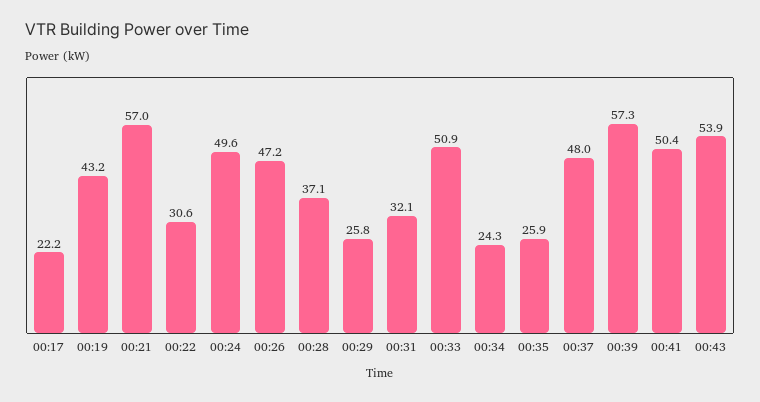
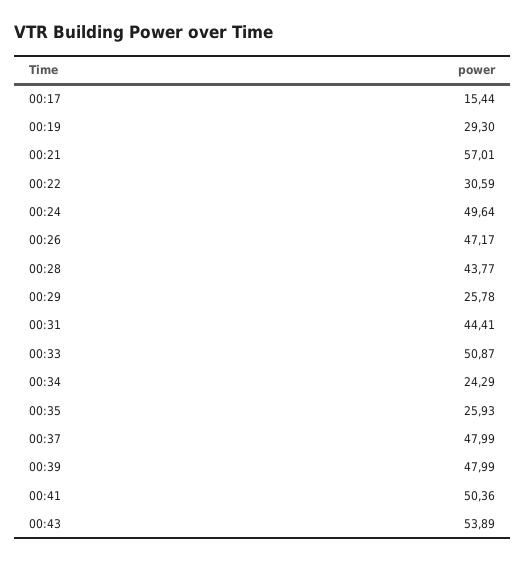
  {
-   "00:17": 22.2,
+   "00:17": 15.44,
-   "00:19": 43.2,
+   "00:19": 29.3,
    "00:21": 57.01,
    "00:22": 30.59,
    "00:24": 49.64,
    "00:26": 47.17,
-   "00:28": 37.1,
+   "00:28": 43.77,
    "00:29": 25.78,
-   "00:31": 32.1,
+   "00:31": 44.41,
    "00:33": 50.87,
    "00:34": 24.29,
    "00:35": 25.93,
    "00:37": 47.99,
-   "00:39": 57.3,
+   "00:39": 47.99,
    "00:41": 50.36,
    "00:43": 53.89
  }

